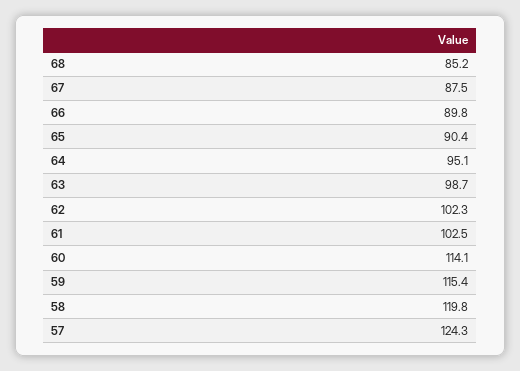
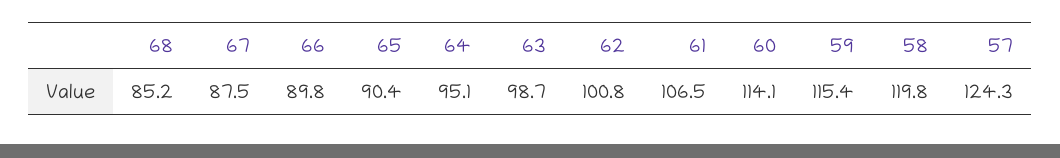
  {
    "68": 85.2,
    "67": 87.5,
    "66": 89.8,
    "65": 90.4,
    "64": 95.1,
    "63": 98.7,
-   "62": 102.3,
+   "62": 100.8,
-   "61": 102.5,
+   "61": 106.5,
    "60": 114.1,
    "59": 115.4,
    "58": 119.8,
    "57": 124.3
  }

